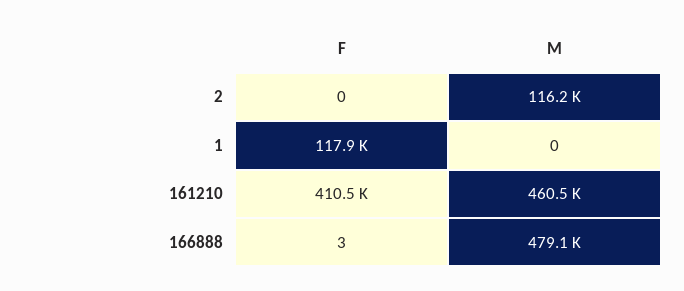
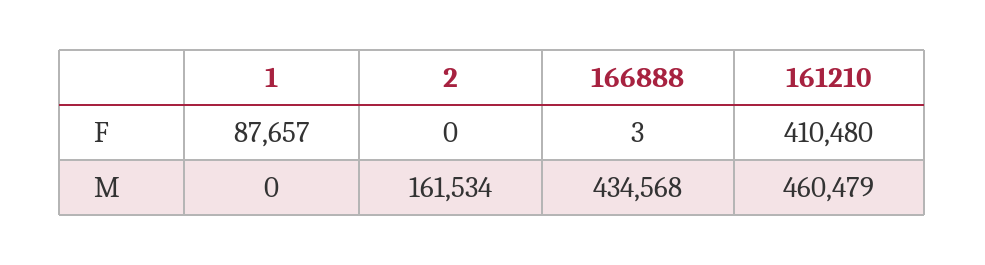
  {
    "F": {
      "2": 0,
-     "1": 117900,
+     "1": 87657,
      "161210": 410480,
      "166888": 3
    },
    "M": {
-     "2": 116200,
+     "2": 161534,
      "1": 0,
      "161210": 460479,
-     "166888": 479100
+     "166888": 434568
    }
  }

